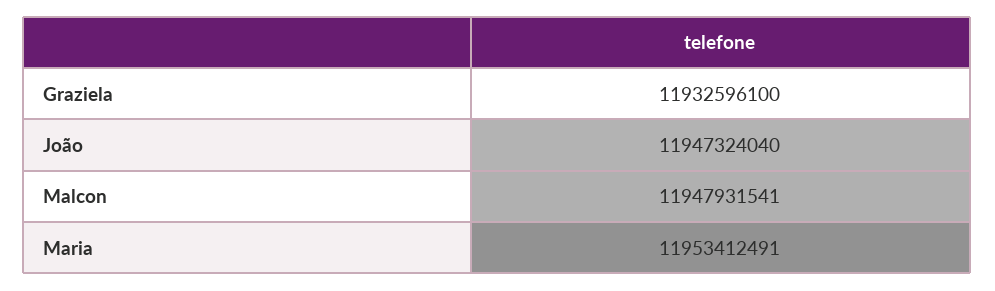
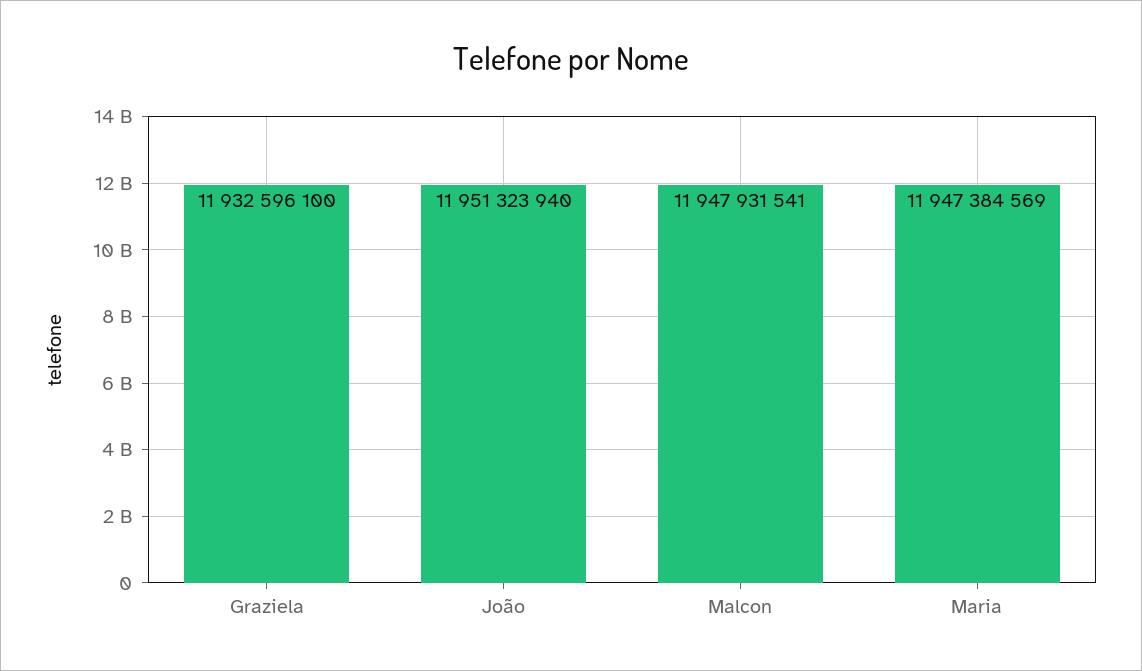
  {
    "Graziela": 11932596100,
-   "João": 11947324040,
+   "João": 11951323940,
    "Malcon": 11947931541,
-   "Maria": 11953412491
+   "Maria": 11947384569
  }

